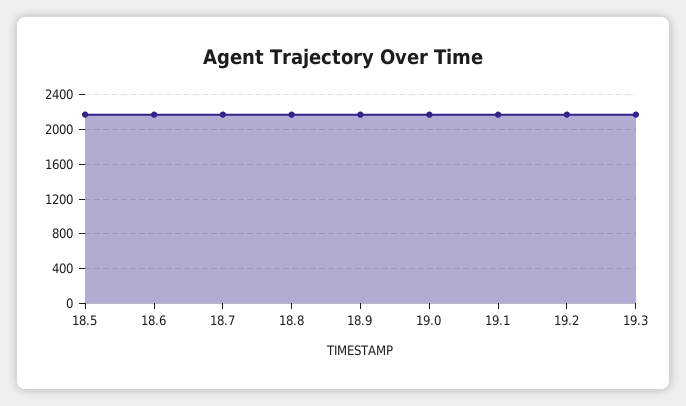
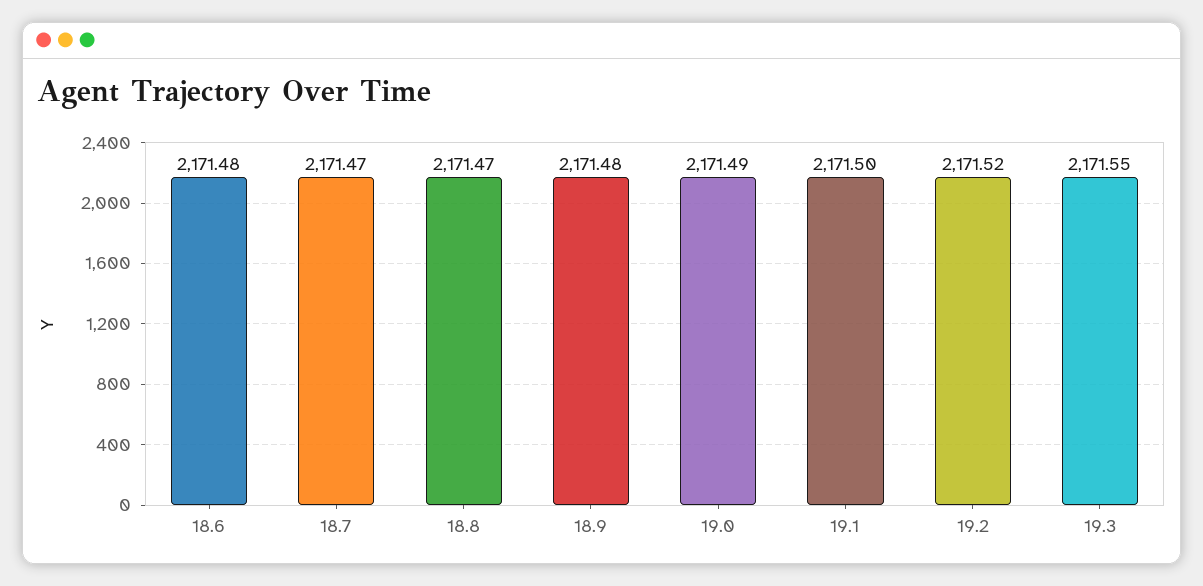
  {
-   "18.5": 2200,
    "18.6": 2171.48,
    "18.7": 2171.47,
    "18.8": 2171.47,
    "18.9": 2171.48,
    "19.0": 2171.49,
    "19.1": 2171.5,
    "19.2": 2171.52,
    "19.3": 2171.55
  }

